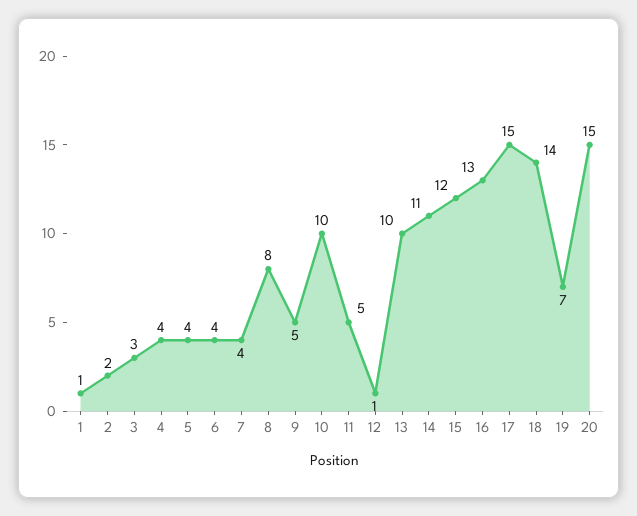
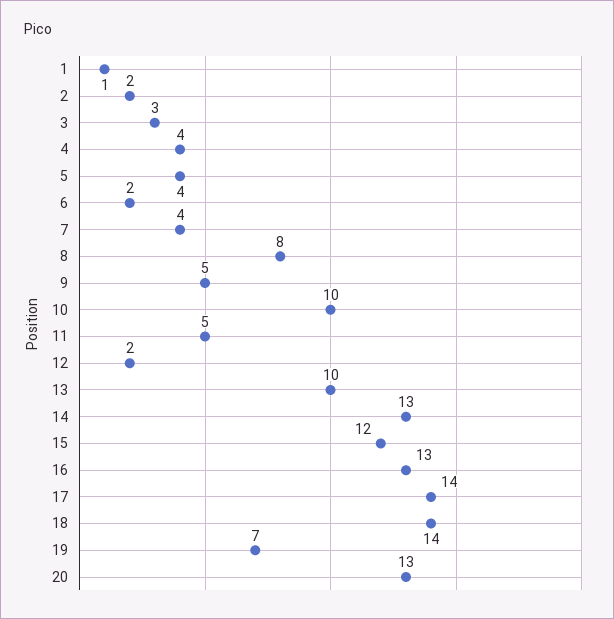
  {
    "1": 1,
    "2": 2,
    "3": 3,
    "4": 4,
    "5": 4,
-   "6": 4,
+   "6": 2,
    "7": 4,
    "8": 8,
    "9": 5,
    "10": 10,
    "11": 5,
-   "12": 1,
+   "12": 2,
    "13": 10,
-   "14": 11,
+   "14": 13,
    "15": 12,
    "16": 13,
-   "17": 15,
+   "17": 14,
    "18": 14,
    "19": 7,
-   "20": 15
+   "20": 13
  }

